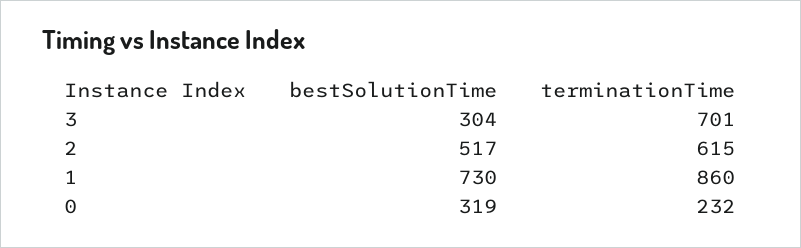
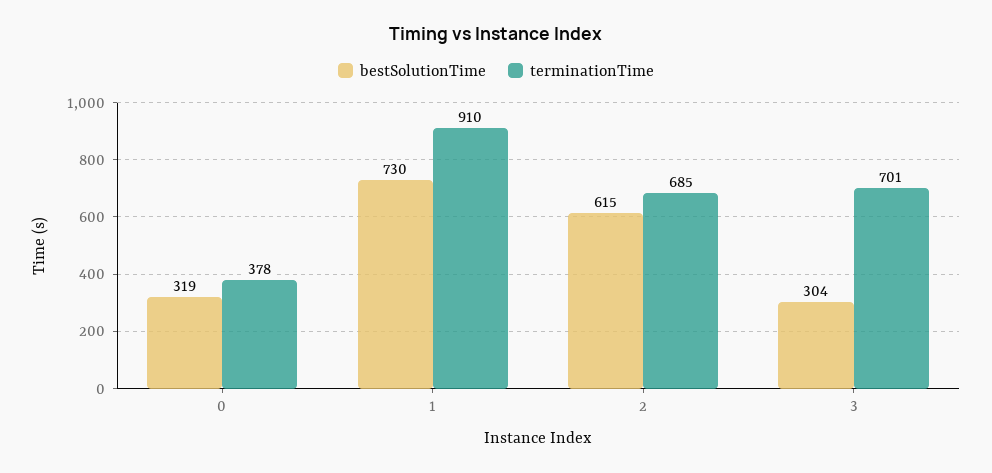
  {
    "bestSolutionTime": {
      "3": 304,
-     "2": 517,
+     "2": 615,
      "1": 730,
      "0": 319
    },
    "terminationTime": {
      "3": 701,
-     "2": 615,
+     "2": 685,
-     "1": 860,
+     "1": 910,
-     "0": 232
+     "0": 378
    }
  }

